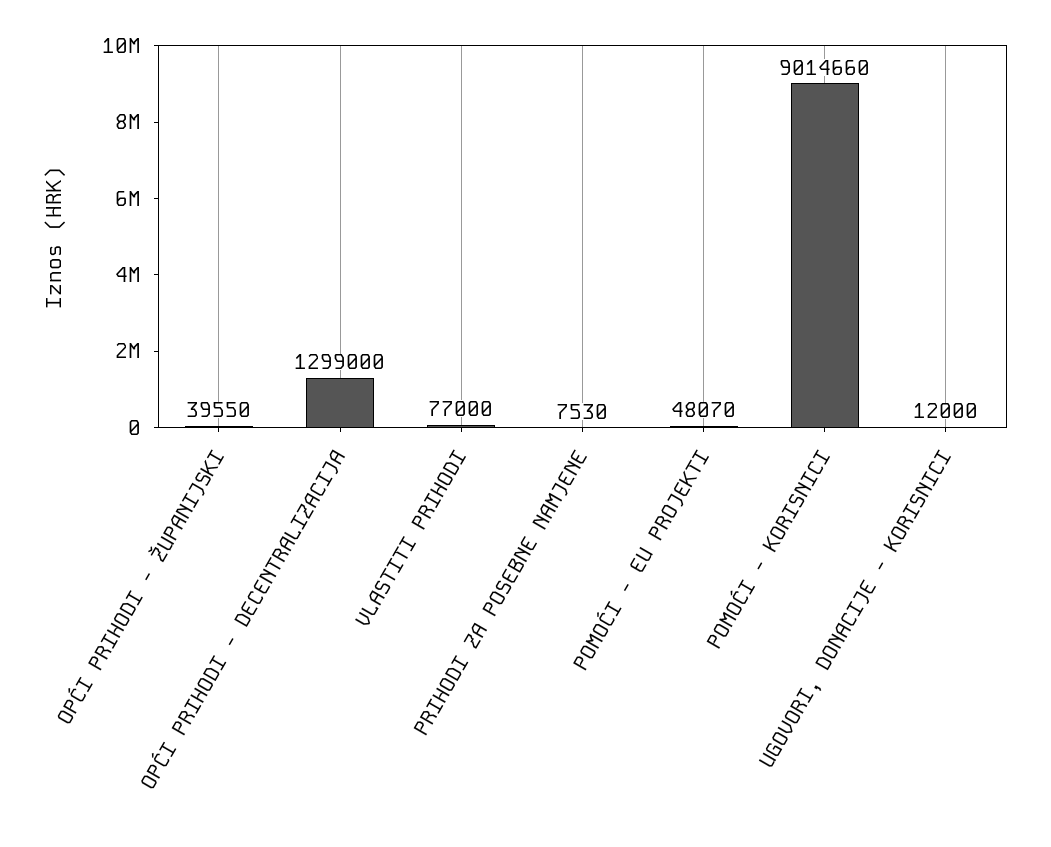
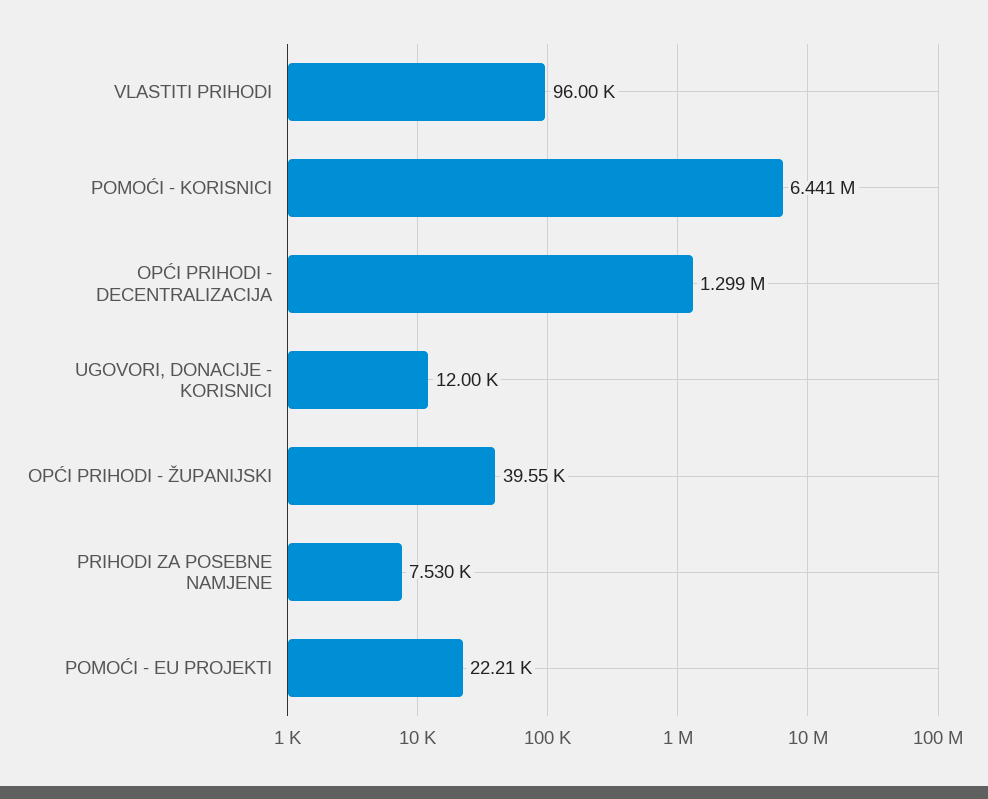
  {
    "OPĆI PRIHODI - ŽUPANIJSKI": 39550,
    "OPĆI PRIHODI - DECENTRALIZACIJA": 1299000,
-   "VLASTITI PRIHODI": 77000,
+   "VLASTITI PRIHODI": 96000,
    "PRIHODI ZA POSEBNE NAMJENE": 7530,
-   "POMOĆI - EU PROJEKTI": 48070,
+   "POMOĆI - EU PROJEKTI": 22210,
-   "POMOĆI - KORISNICI": 9014660,
+   "POMOĆI - KORISNICI": 6441000,
    "UGOVORI, DONACIJE - KORISNICI": 12000
  }

